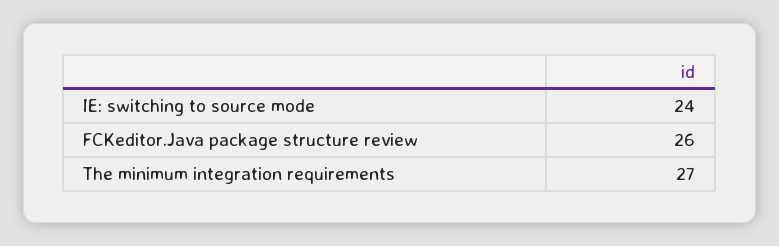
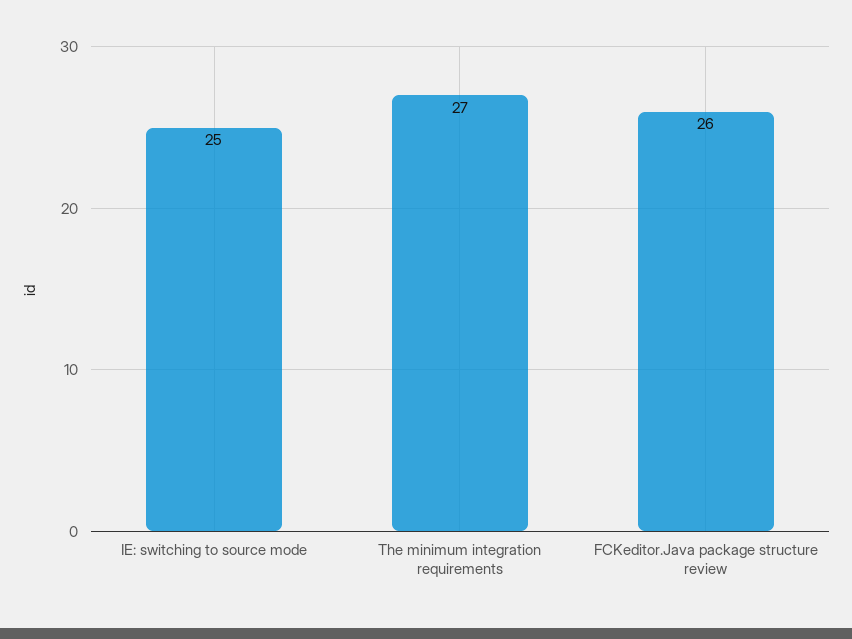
  {
-   "IE: switching to source mode": 24,
+   "IE: switching to source mode": 25,
    "FCKeditor.Java package structure review": 26,
    "The minimum integration requirements": 27
  }

